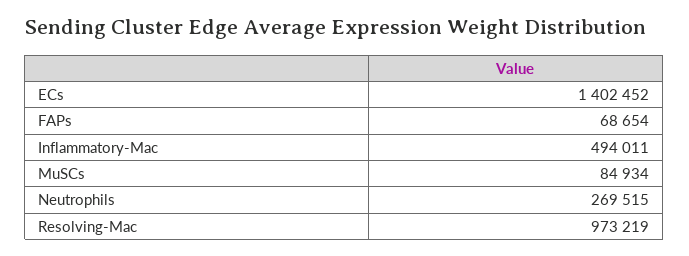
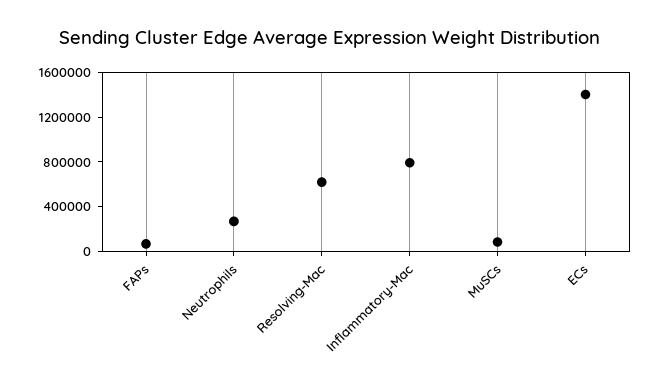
  {
    "ECs": 1402452,
    "FAPs": 68654,
-   "Inflammatory-Mac": 494011,
+   "Inflammatory-Mac": 800000,
    "MuSCs": 84934,
    "Neutrophils": 269515,
-   "Resolving-Mac": 973219
+   "Resolving-Mac": 600000
  }

